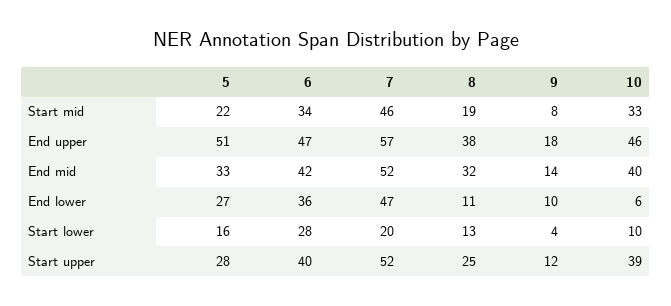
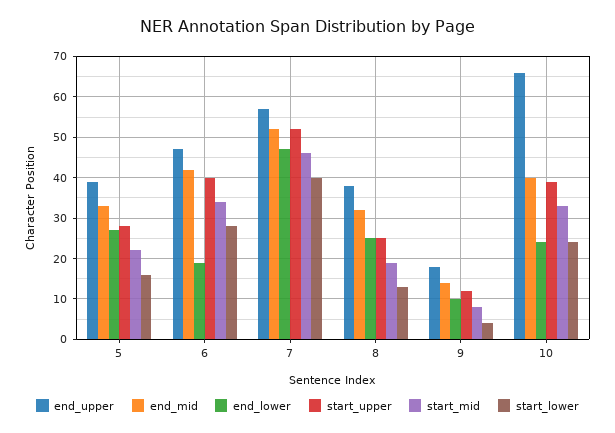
  {
    "Start mid": {
      "5": 22,
      "6": 34,
      "7": 46,
      "8": 19,
      "9": 8,
      "10": 33
    },
    "End upper": {
-     "5": 51,
+     "5": 40,
      "6": 47,
      "7": 57,
      "8": 38,
      "9": 18,
-     "10": 46
+     "10": 65
    },
    "End mid": {
      "5": 33,
      "6": 42,
      "7": 52,
      "8": 32,
      "9": 14,
      "10": 40
    },
    "End lower": {
      "5": 27,
-     "6": 36,
+     "6": 20,
      "7": 47,
-     "8": 11,
+     "8": 25,
      "9": 10,
-     "10": 6
+     "10": 25
    },
    "Start lower": {
      "5": 16,
      "6": 28,
-     "7": 20,
+     "7": 40,
      "8": 13,
      "9": 4,
-     "10": 10
+     "10": 25
    },
    "Start upper": {
      "5": 28,
      "6": 40,
      "7": 52,
      "8": 25,
      "9": 12,
      "10": 39
    }
  }

